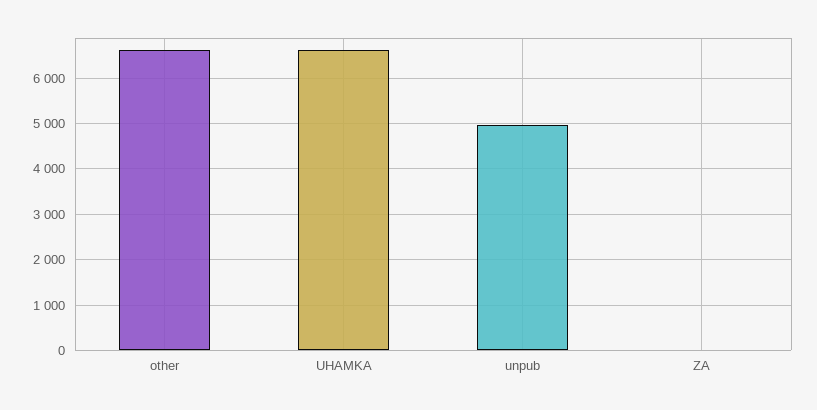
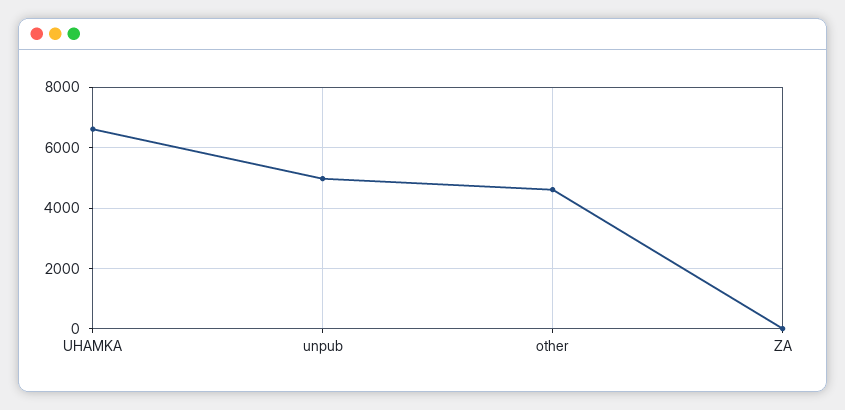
  {
-   "other": 6600,
+   "other": 4600,
    "UHAMKA": 6600,
    "unpub": 5000,
    "ZA": 0
  }

